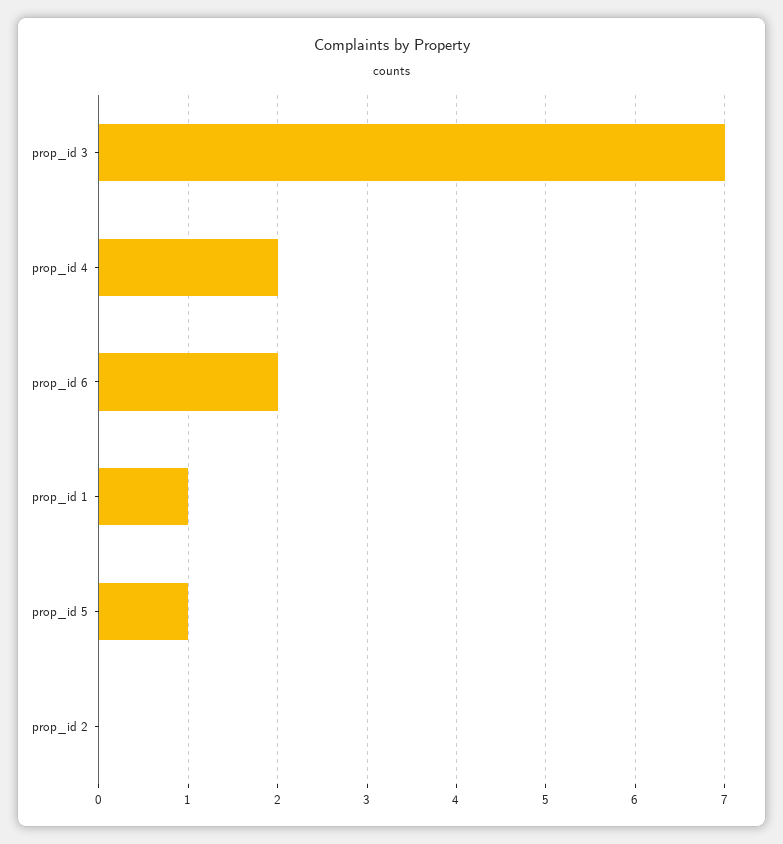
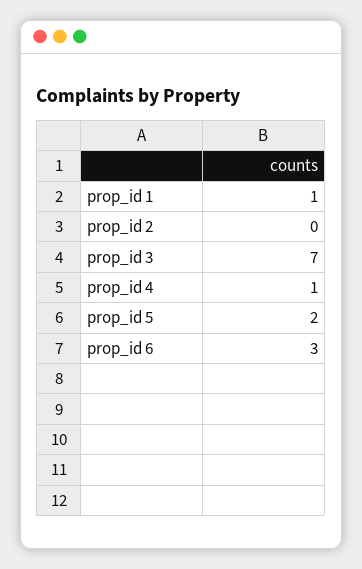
  {
    "prop_id 3": 7,
-   "prop_id 4": 2,
+   "prop_id 4": 1,
-   "prop_id 6": 2,
+   "prop_id 6": 3,
    "prop_id 1": 1,
-   "prop_id 5": 1,
+   "prop_id 5": 2,
    "prop_id 2": 0
  }

